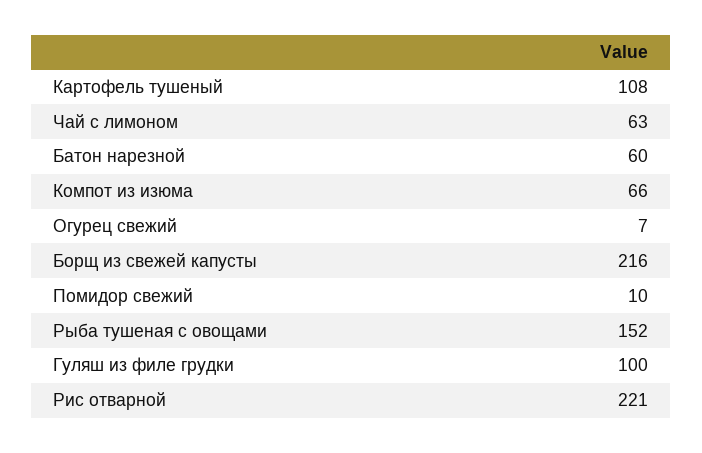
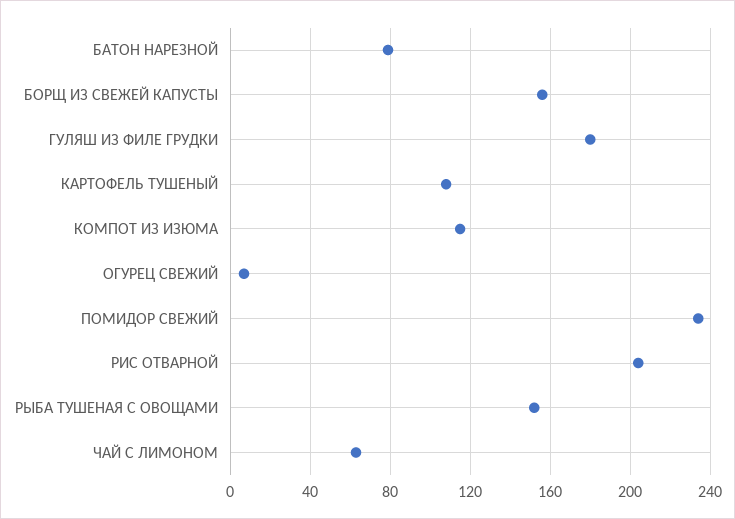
  {
    "Картофель тушеный": 108,
    "Чай с лимоном": 63,
-   "Батон нарезной": 60,
+   "Батон нарезной": 80,
-   "Компот из изюма": 66,
+   "Компот из изюма": 115,
    "Огурец свежий": 7,
-   "Борщ из свежей капусты": 216,
+   "Борщ из свежей капусты": 155,
-   "Помидор свежий": 10,
+   "Помидор свежий": 235,
    "Рыба тушеная с овощами": 152,
-   "Гуляш из филе грудки": 100,
+   "Гуляш из филе грудки": 180,
-   "Рис отварной": 221
+   "Рис отварной": 205
  }

